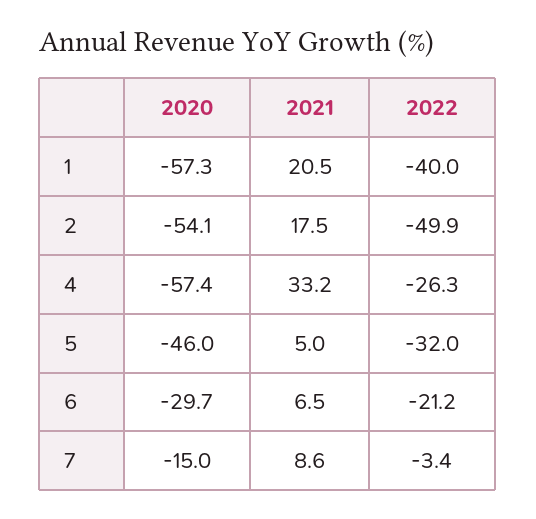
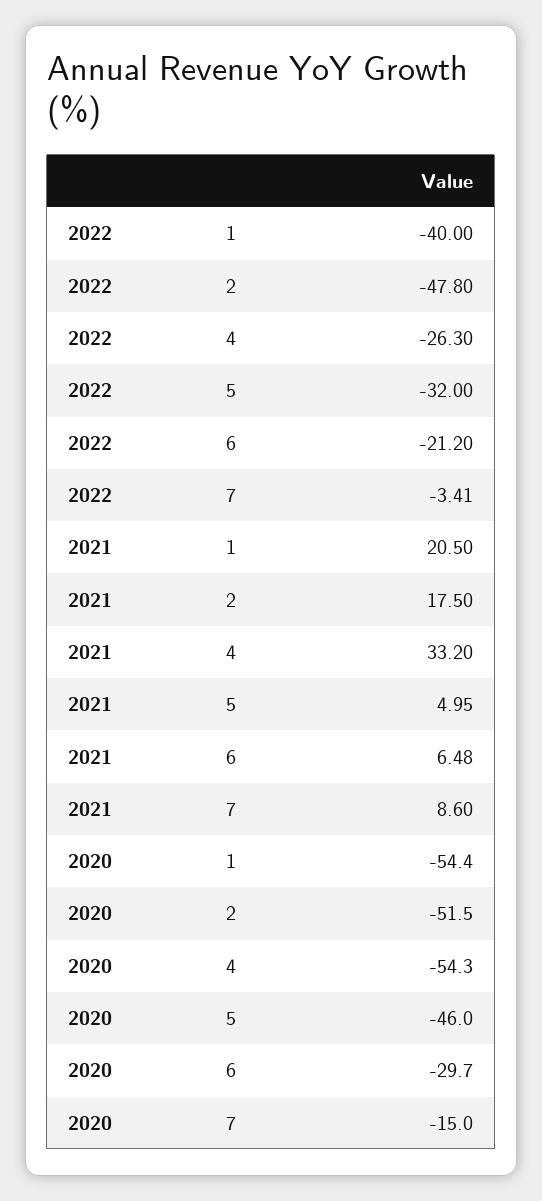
  {
    "2020": {
-     "1": -57.3,
+     "1": -54.4,
-     "2": -54.1,
+     "2": -51.5,
-     "4": -57.4,
+     "4": -54.3,
      "5": -46,
      "6": -29.7,
      "7": -15
    },
    "2021": {
      "1": 20.5,
      "2": 17.5,
      "4": 33.2,
      "5": 4.95,
      "6": 6.48,
      "7": 8.6
    },
    "2022": {
      "1": -40,
-     "2": -49.9,
+     "2": -47.8,
      "4": -26.3,
      "5": -32,
      "6": -21.2,
      "7": -3.41
    }
  }

